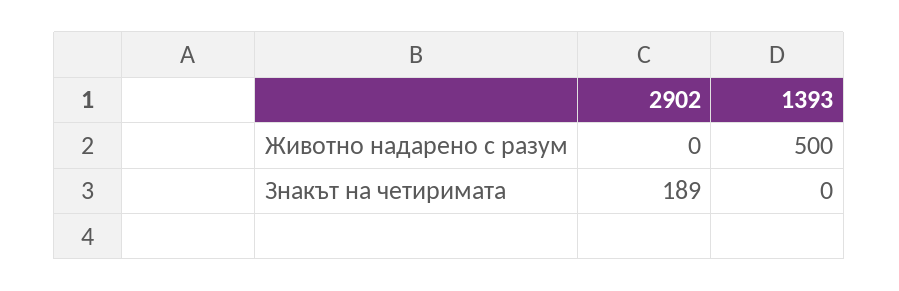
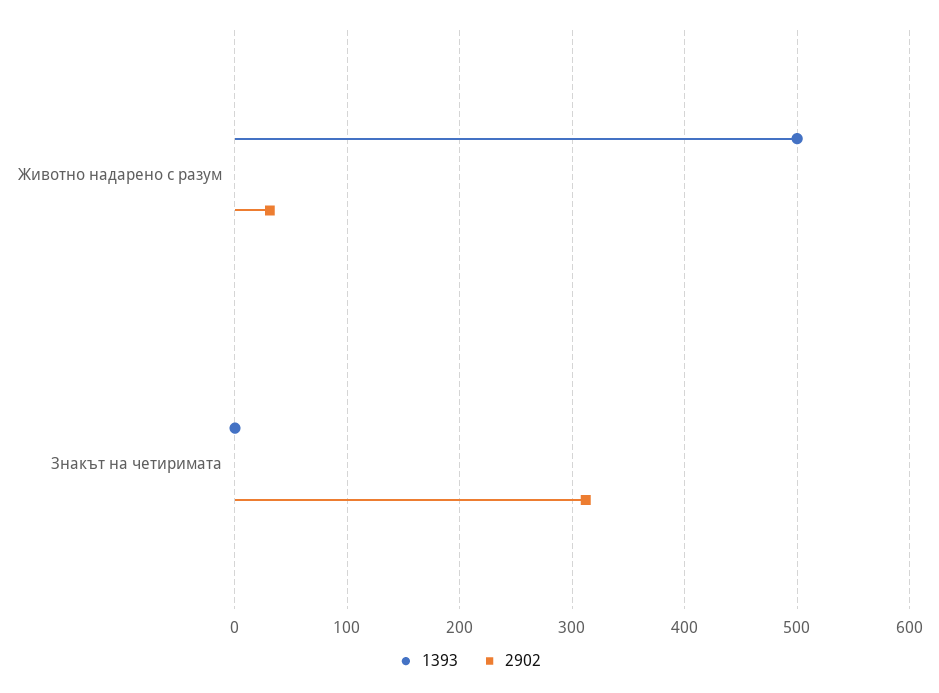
  {
    "2902": {
-     "Животно надарено с разум": 0,
+     "Животно надарено с разум": 30,
-     "Знакът на четиримата": 189
+     "Знакът на четиримата": 310
    },
    "1393": {
      "Животно надарено с разум": 500,
      "Знакът на четиримата": 0
    }
  }

